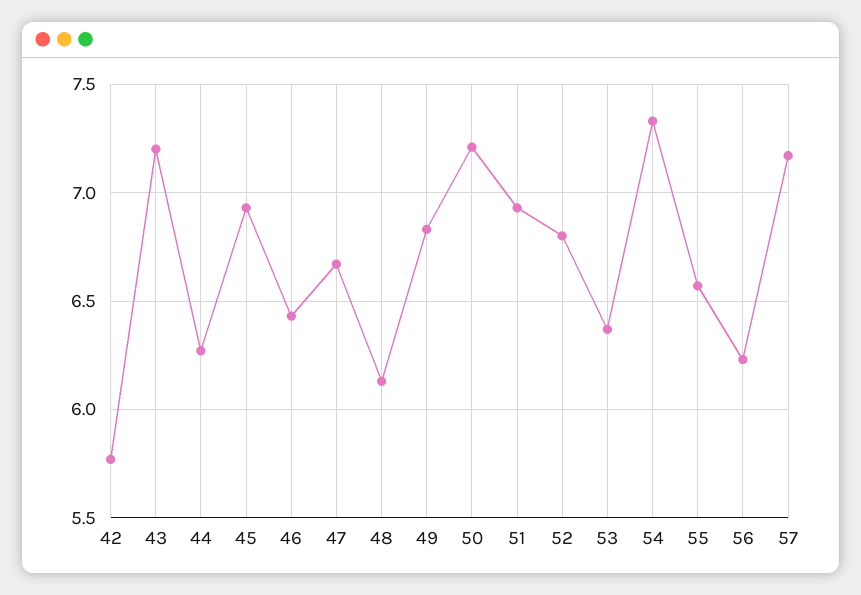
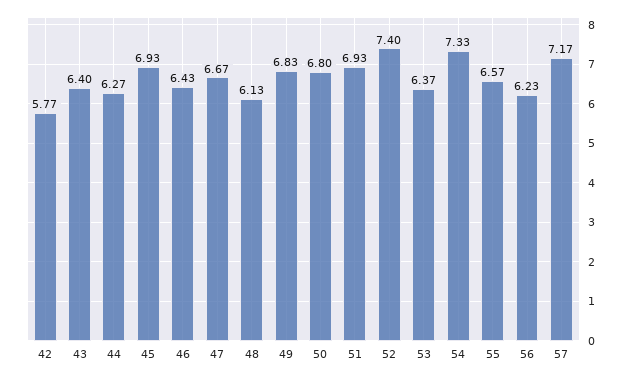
  {
    "42": 5.77,
-   "43": 7.2,
+   "43": 6.4,
    "44": 6.27,
    "45": 6.93,
    "46": 6.43,
    "47": 6.67,
    "48": 6.13,
    "49": 6.83,
-   "50": 7.2,
+   "50": 6.8,
    "51": 6.93,
-   "52": 6.8,
+   "52": 7.4,
    "53": 6.37,
    "54": 7.33,
    "55": 6.57,
    "56": 6.23,
    "57": 7.17
  }

